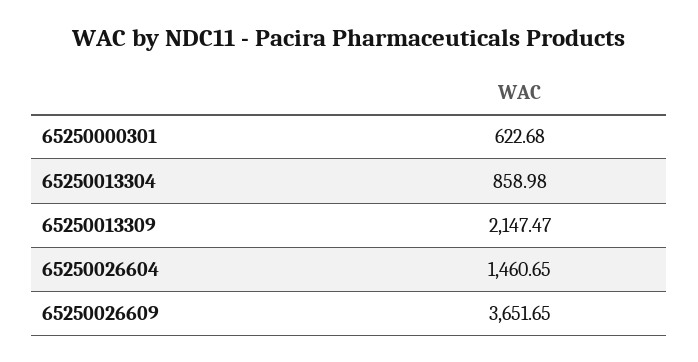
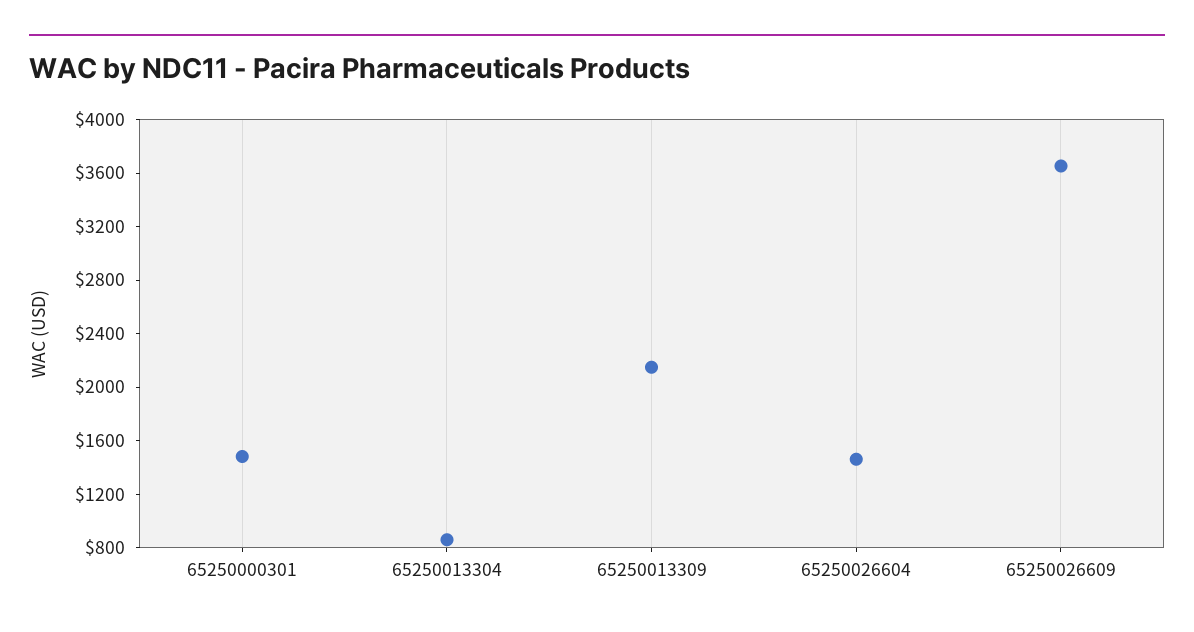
  {
-   "65250000301": 622.68,
+   "65250000301": 1500,
    "65250013304": 858.98,
    "65250013309": 2147.47,
    "65250026604": 1460.65,
    "65250026609": 3651.65
  }

